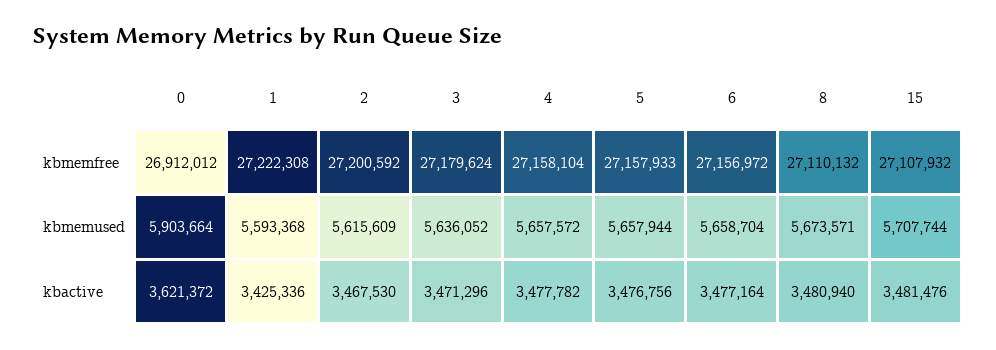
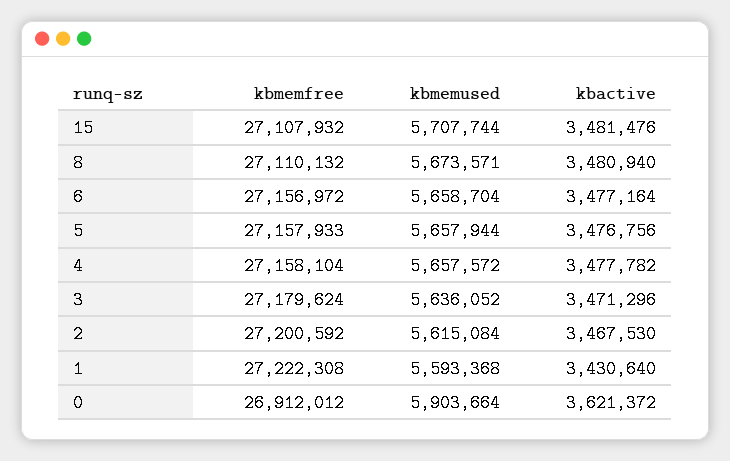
  {
    "0": {
      "kbmemfree": 26912012,
      "kbmemused": 5903664,
      "kbactive": 3621372
    },
    "1": {
      "kbmemfree": 27222308,
      "kbmemused": 5593368,
-     "kbactive": 3425336
+     "kbactive": 3430640
    },
    "2": {
      "kbmemfree": 27200592,
-     "kbmemused": 5615609,
+     "kbmemused": 5615084,
      "kbactive": 3467530
    },
    "3": {
      "kbmemfree": 27179624,
      "kbmemused": 5636052,
      "kbactive": 3471296
    },
    "4": {
      "kbmemfree": 27158104,
      "kbmemused": 5657572,
      "kbactive": 3477782
    },
    "5": {
      "kbmemfree": 27157933,
      "kbmemused": 5657944,
      "kbactive": 3476756
    },
    "6": {
      "kbmemfree": 27156972,
      "kbmemused": 5658704,
      "kbactive": 3477164
    },
    "8": {
      "kbmemfree": 27110132,
      "kbmemused": 5673571,
      "kbactive": 3480940
    },
    "15": {
      "kbmemfree": 27107932,
      "kbmemused": 5707744,
      "kbactive": 3481476
    }
  }

